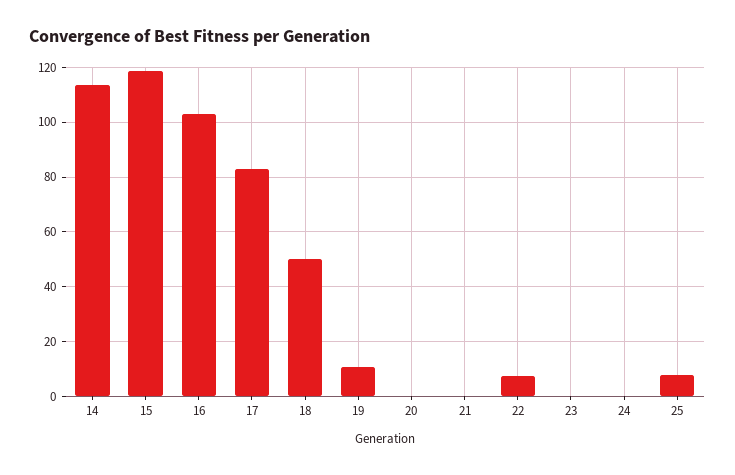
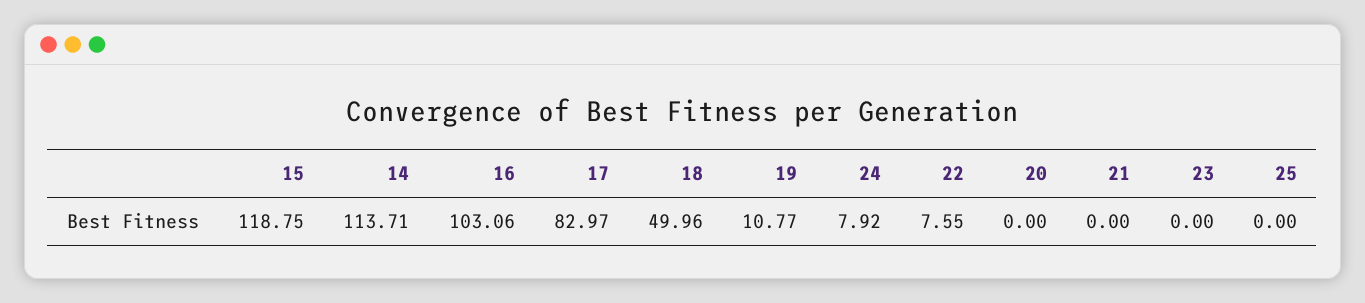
  {
    "14": 113.71,
    "15": 118.75,
    "16": 103.06,
    "17": 82.97,
    "18": 49.96,
    "19": 10.77,
    "20": 0,
    "21": 0,
    "22": 7.55,
    "23": 0,
-   "24": 0,
+   "24": 7.92,
-   "25": 7.5
+   "25": 0
  }

